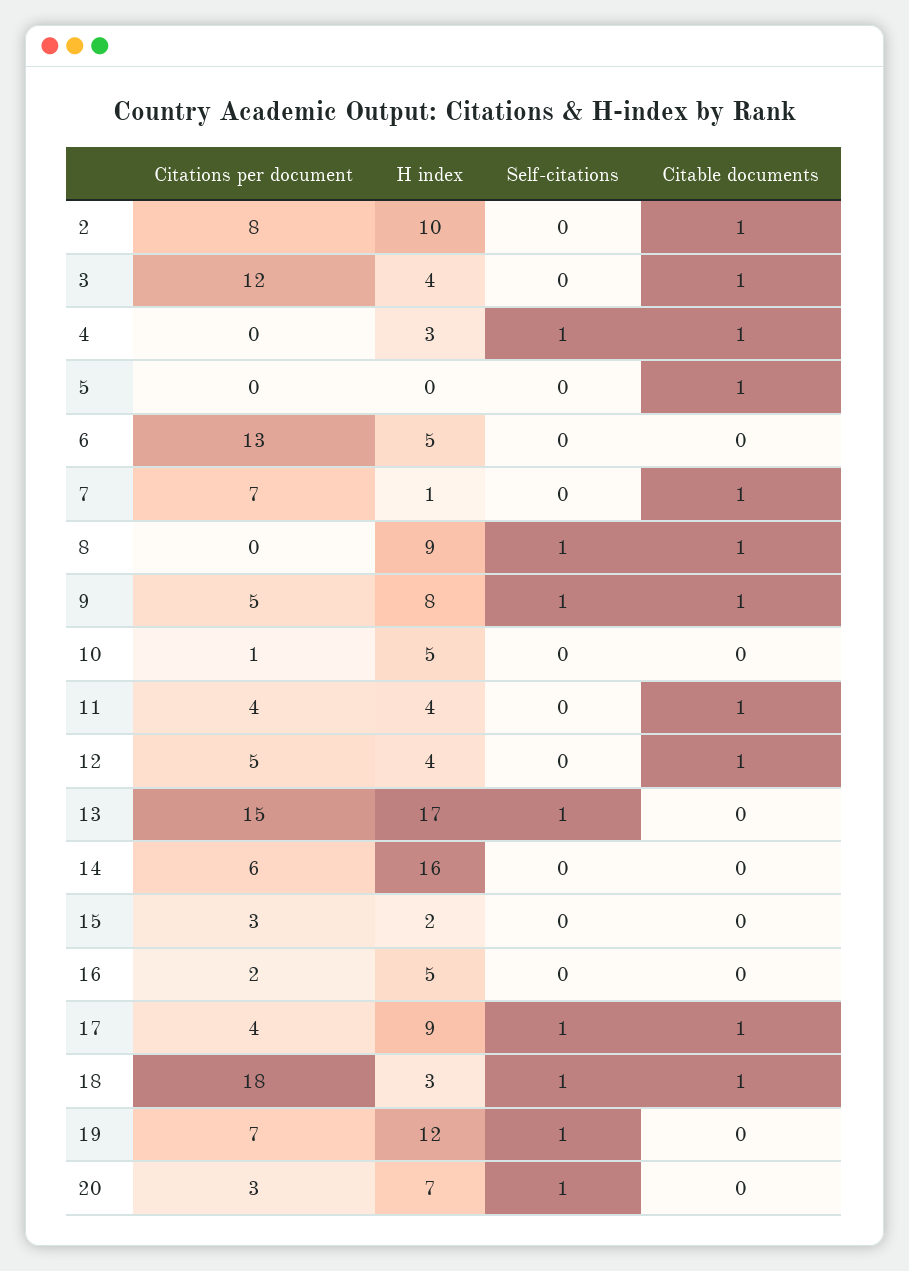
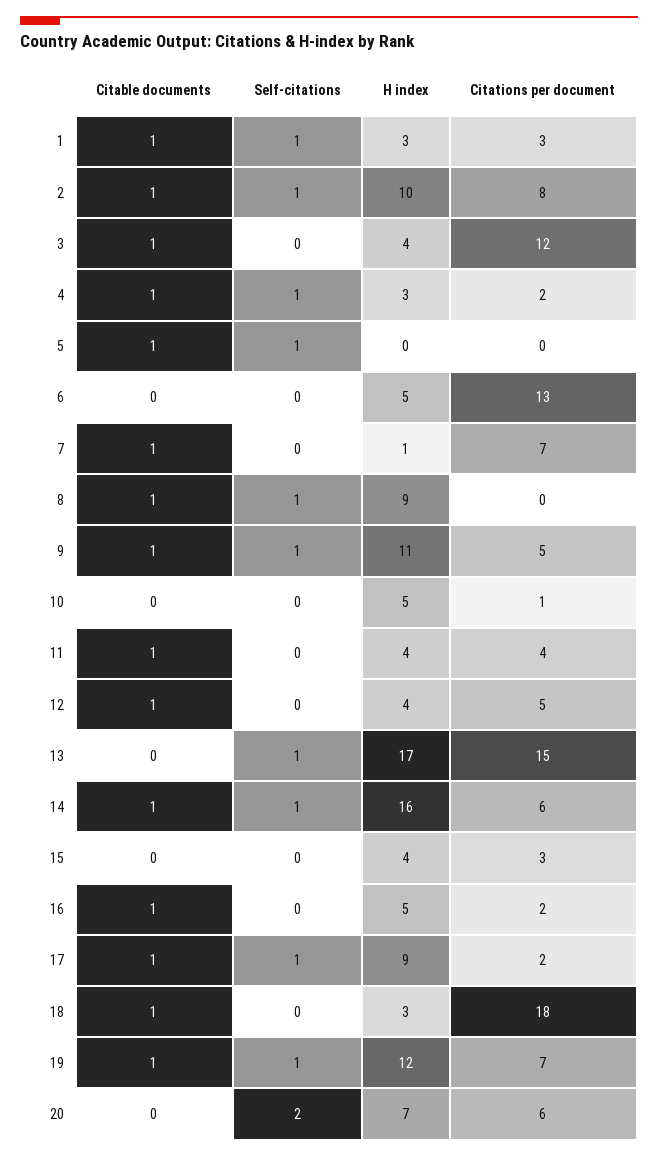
  {
    "Citations per document": {
      "2": 8,
      "3": 12,
-     "4": 0,
+     "4": 2,
      "5": 0,
      "6": 13,
      "7": 7,
      "8": 0,
      "9": 5,
      "10": 1,
      "11": 4,
      "12": 5,
      "13": 15,
      "14": 6,
      "15": 3,
      "16": 2,
-     "17": 4,
+     "17": 2,
      "18": 18,
      "19": 7,
-     "20": 3
+     "20": 6,
+     "1": 3
    },
    "H index": {
      "2": 10,
      "3": 4,
      "4": 3,
      "5": 0,
      "6": 5,
      "7": 1,
      "8": 9,
-     "9": 8,
+     "9": 11,
      "10": 5,
      "11": 4,
      "12": 4,
      "13": 17,
      "14": 16,
-     "15": 2,
+     "15": 4,
      "16": 5,
      "17": 9,
      "18": 3,
      "19": 12,
-     "20": 7
+     "20": 7,
+     "1": 3
    },
    "Self-citations": {
-     "2": 0,
+     "2": 1,
      "3": 0,
      "4": 1,
-     "5": 0,
+     "5": 1,
      "6": 0,
      "7": 0,
      "8": 1,
      "9": 1,
      "10": 0,
      "11": 0,
      "12": 0,
      "13": 1,
-     "14": 0,
+     "14": 1,
      "15": 0,
      "16": 0,
      "17": 1,
-     "18": 1,
+     "18": 0,
      "19": 1,
-     "20": 1
+     "20": 2,
+     "1": 1
    },
    "Citable documents": {
      "2": 1,
      "3": 1,
      "4": 1,
      "5": 1,
      "6": 0,
      "7": 1,
      "8": 1,
      "9": 1,
      "10": 0,
      "11": 1,
      "12": 1,
      "13": 0,
-     "14": 0,
+     "14": 1,
      "15": 0,
-     "16": 0,
+     "16": 1,
      "17": 1,
      "18": 1,
-     "19": 0,
+     "19": 1,
-     "20": 0
+     "20": 0,
+     "1": 1
    }
  }

